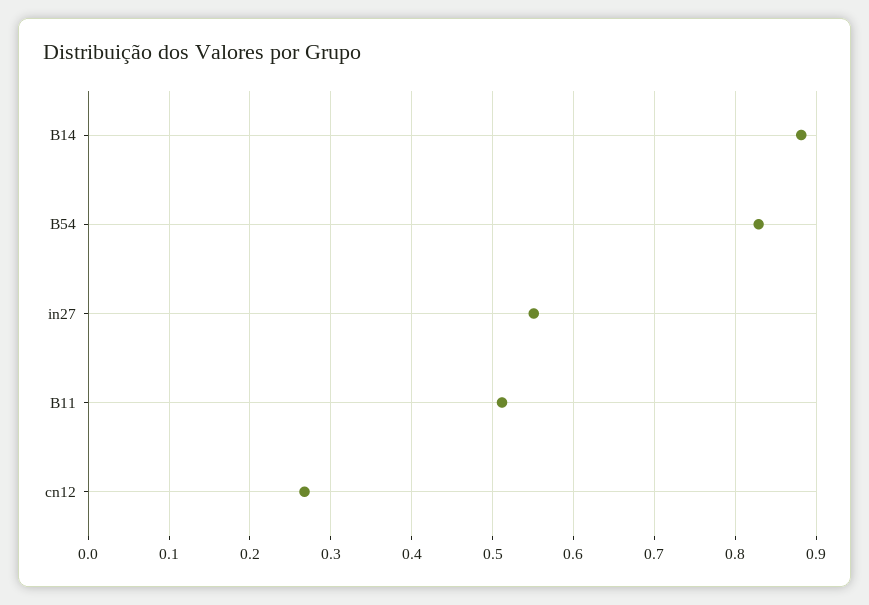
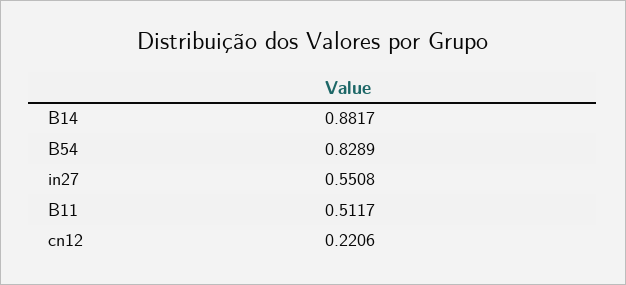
  {
    "B14": 0.8817,
    "B54": 0.8289,
    "in27": 0.5508,
    "B11": 0.5117,
-   "cn12": 0.27
+   "cn12": 0.2206
  }

